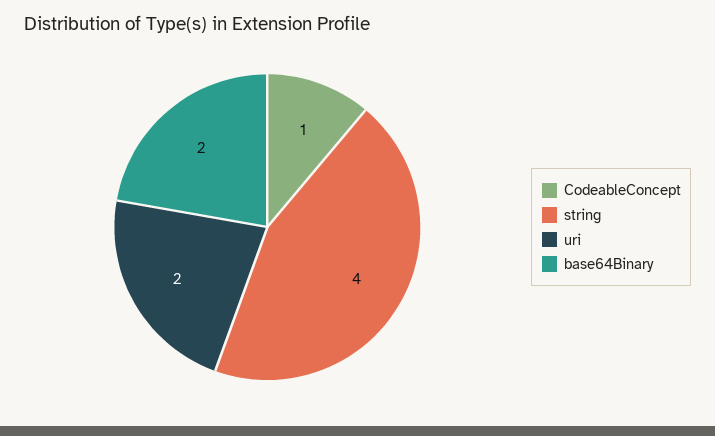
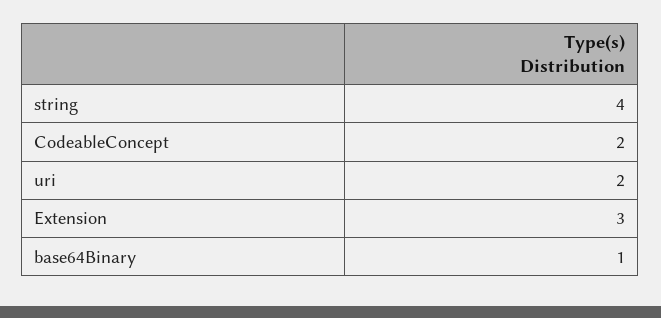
  {
-   "CodeableConcept": 1,
+   "CodeableConcept": 2,
    "string": 4,
    "uri": 2,
-   "base64Binary": 2
+   "base64Binary": 1,
+   "Extension": 3
  }

